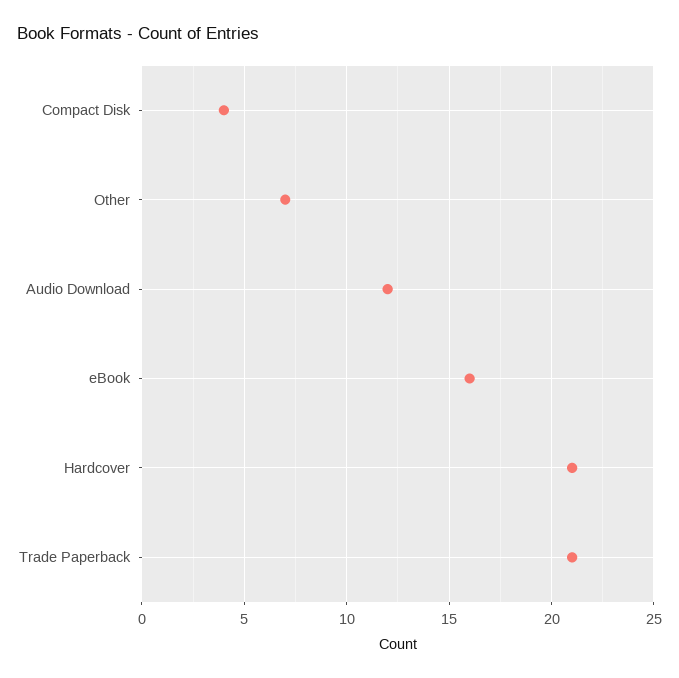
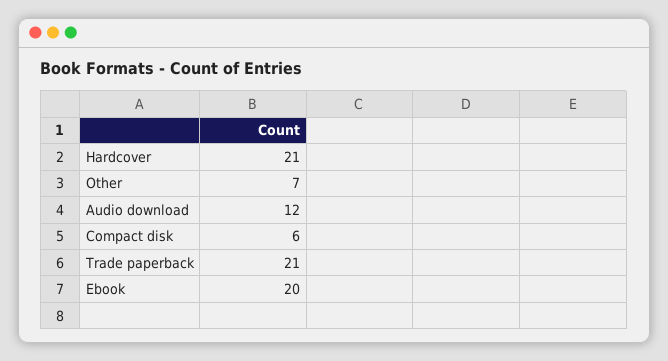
  {
-   "Compact Disk": 4,
+   "Compact Disk": 6,
    "Other": 7,
    "Audio Download": 12,
-   "eBook": 16,
+   "eBook": 20,
    "Hardcover": 21,
    "Trade Paperback": 21
  }

